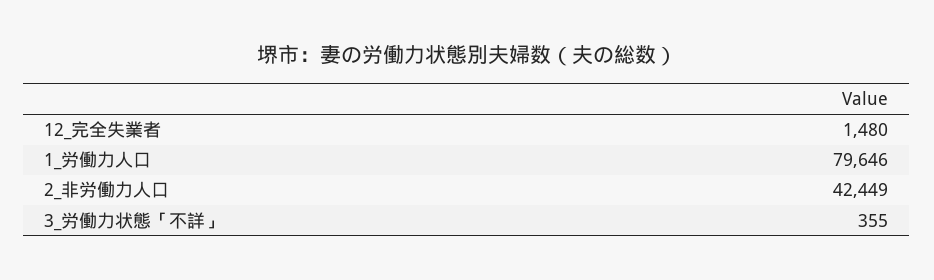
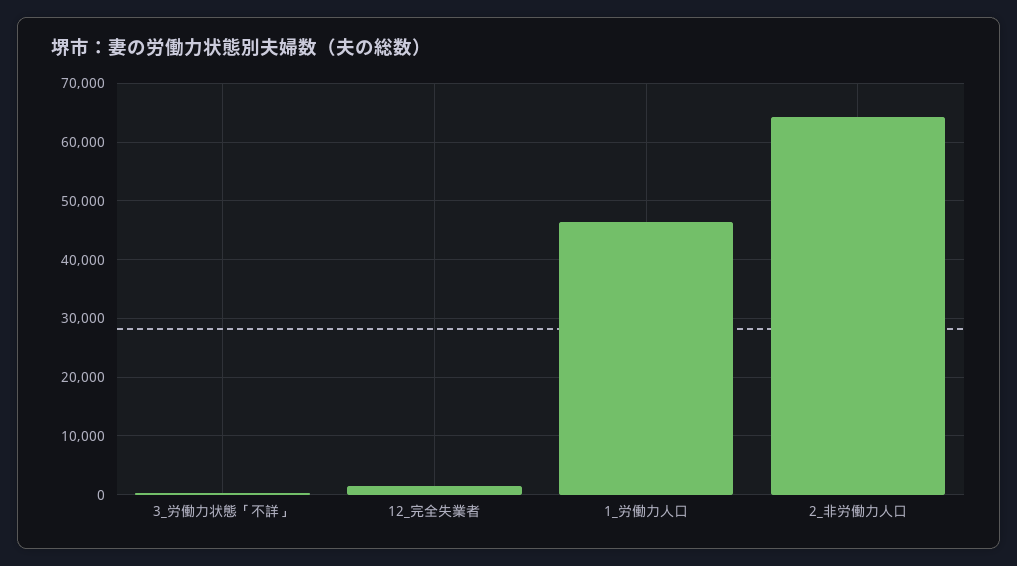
  {
    "12_完全失業者": 1480,
-   "1_労働力人口": 79646,
+   "1_労働力人口": 46000,
-   "2_非労働力人口": 42449,
+   "2_非労働力人口": 64000,
    "3_労働力状態「不詳」": 355
  }

